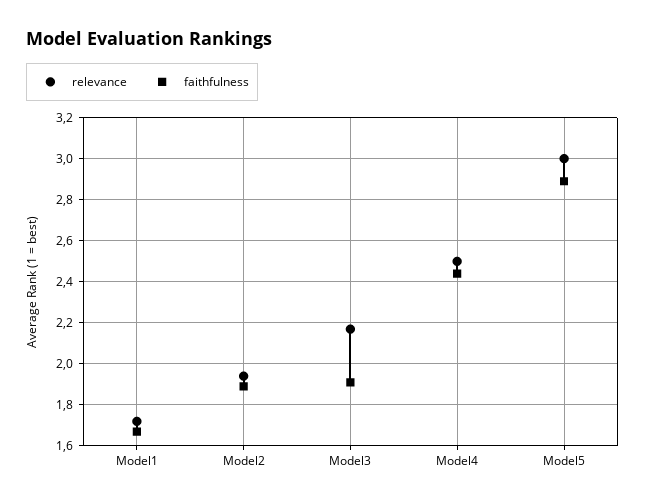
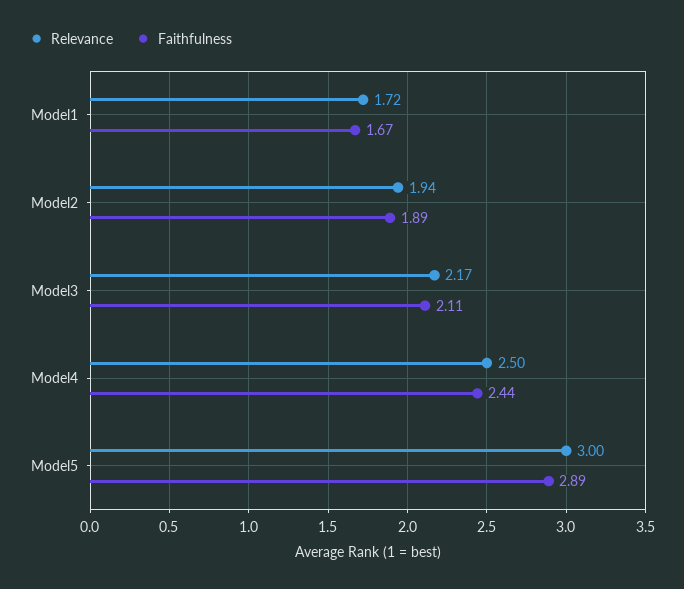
  {
    "relevance": {
      "Model1": 1.72,
      "Model2": 1.94,
      "Model3": 2.17,
      "Model4": 2.5,
      "Model5": 3
    },
    "faithfulness": {
      "Model1": 1.67,
      "Model2": 1.89,
-     "Model3": 1.9,
+     "Model3": 2.11,
      "Model4": 2.44,
      "Model5": 2.89
    }
  }

